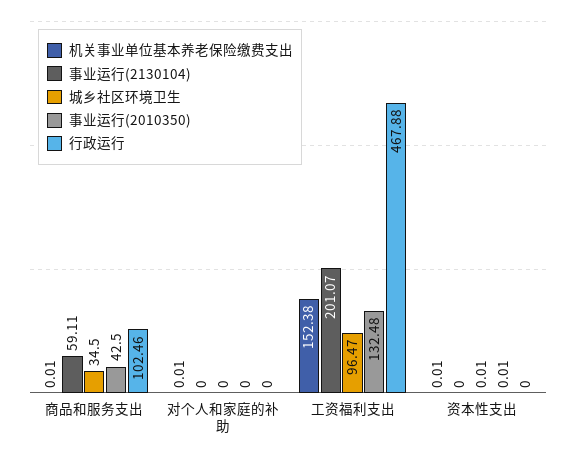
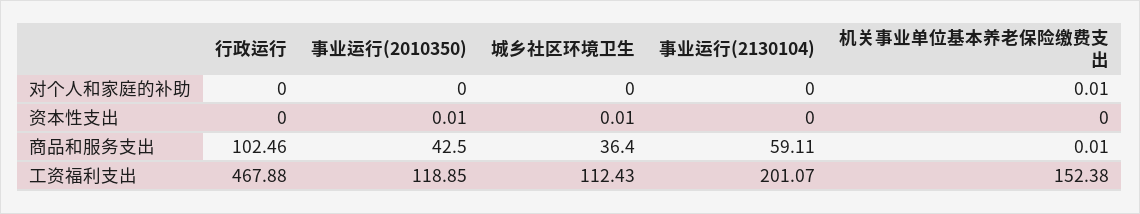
  {
    "机关事业单位基本养老保险缴费支出": {
      "商品和服务支出": 0.01,
      "对个人和家庭的补助": 0.01,
      "工资福利支出": 152.38,
-     "资本性支出": 0.01
+     "资本性支出": 0
    },
    "事业运行(2130104)": {
      "商品和服务支出": 59.11,
      "对个人和家庭的补助": 0,
      "工资福利支出": 201.07,
      "资本性支出": 0
    },
    "城乡社区环境卫生": {
-     "商品和服务支出": 34.5,
+     "商品和服务支出": 36.4,
      "对个人和家庭的补助": 0,
-     "工资福利支出": 96.47,
+     "工资福利支出": 112.43,
      "资本性支出": 0.01
    },
    "事业运行(2010350)": {
      "商品和服务支出": 42.5,
      "对个人和家庭的补助": 0,
-     "工资福利支出": 132.48,
+     "工资福利支出": 118.85,
      "资本性支出": 0.01
    },
    "行政运行": {
      "商品和服务支出": 102.46,
      "对个人和家庭的补助": 0,
      "工资福利支出": 467.88,
      "资本性支出": 0
    }
  }

